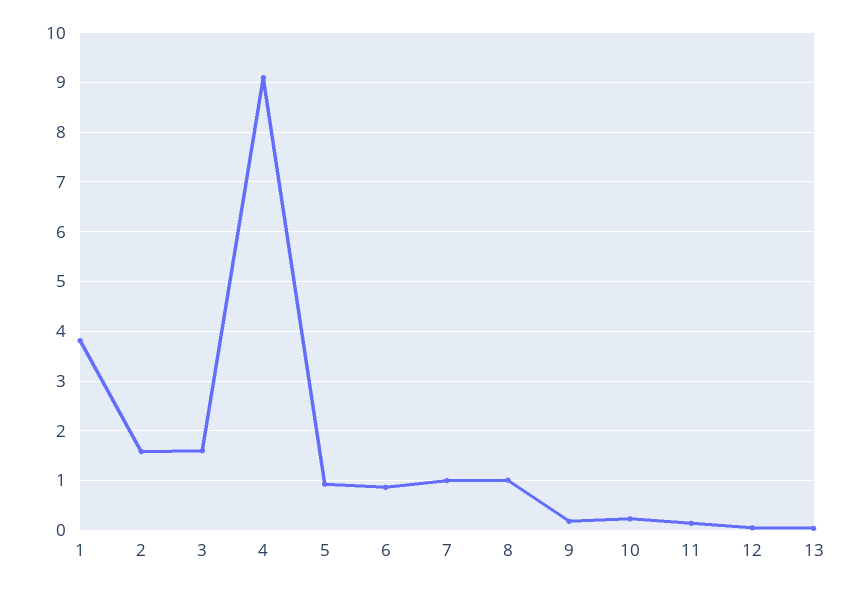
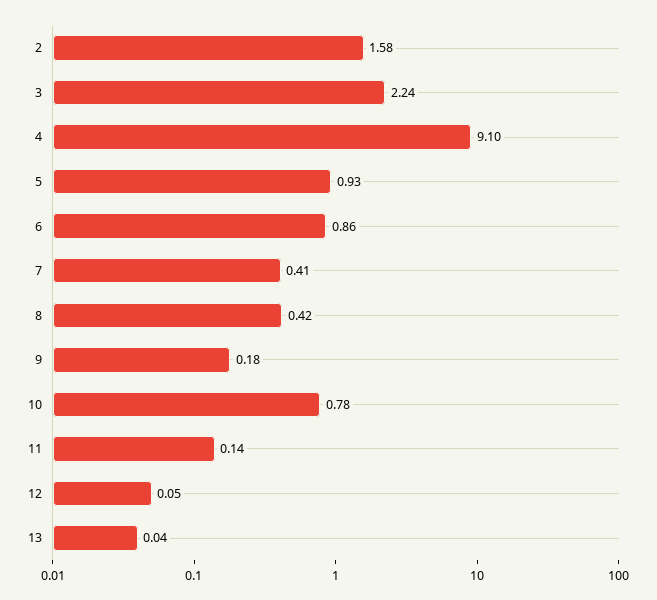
  {
-   "1": 3.8,
    "2": 1.58,
-   "3": 1.6,
+   "3": 2.24,
    "4": 9.1,
    "5": 0.93,
    "6": 0.86,
-   "7": 1,
+   "7": 0.41,
-   "8": 1,
+   "8": 0.42,
    "9": 0.18,
-   "10": 0.2,
+   "10": 0.78,
    "11": 0.14,
    "12": 0.05,
    "13": 0.04
  }

